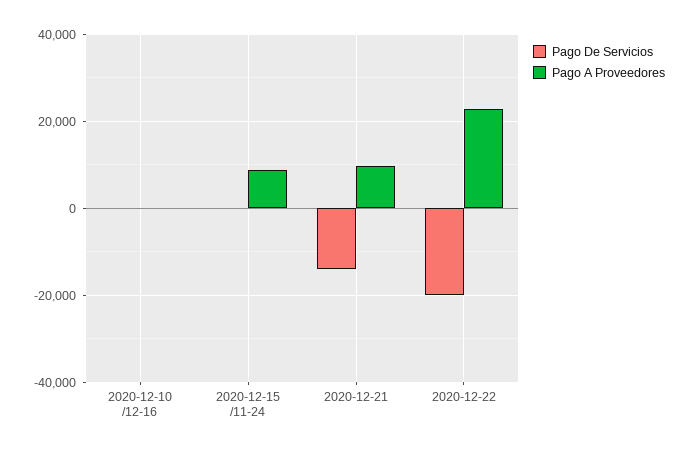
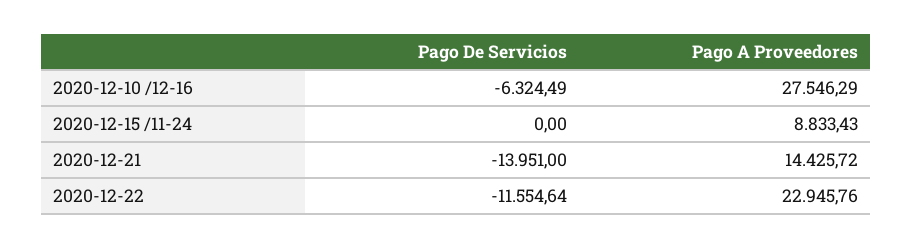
  {
    "Pago De Servicios": {
-     "2020-12-10 /12-16": 0,
+     "2020-12-10 /12-16": -6324.49,
      "2020-12-15 /11-24": 0,
      "2020-12-21": -13951,
-     "2020-12-22": -20000
+     "2020-12-22": -11554.64
    },
    "Pago A Proveedores": {
-     "2020-12-10 /12-16": 0,
+     "2020-12-10 /12-16": 27546.29,
      "2020-12-15 /11-24": 8833.43,
-     "2020-12-21": 10000,
+     "2020-12-21": 14425.72,
      "2020-12-22": 22945.76
    }
  }

